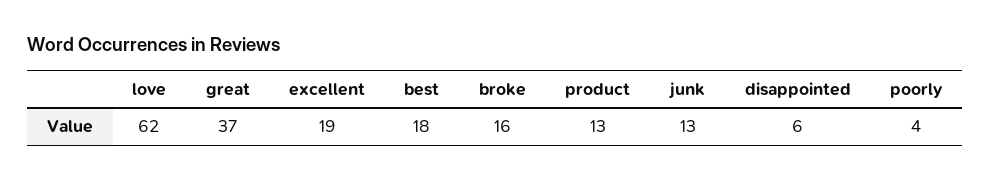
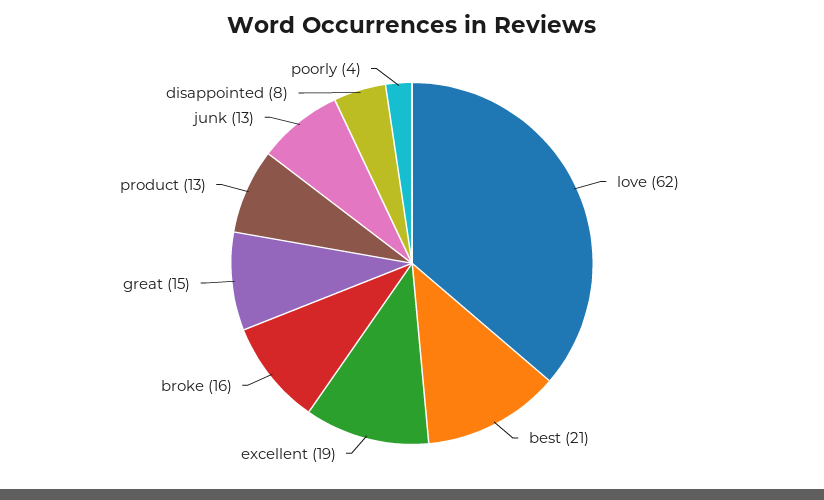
  {
    "love": 62,
-   "great": 37,
+   "great": 15,
    "excellent": 19,
-   "best": 18,
+   "best": 21,
    "broke": 16,
    "product": 13,
    "junk": 13,
-   "disappointed": 6,
+   "disappointed": 8,
    "poorly": 4
  }

